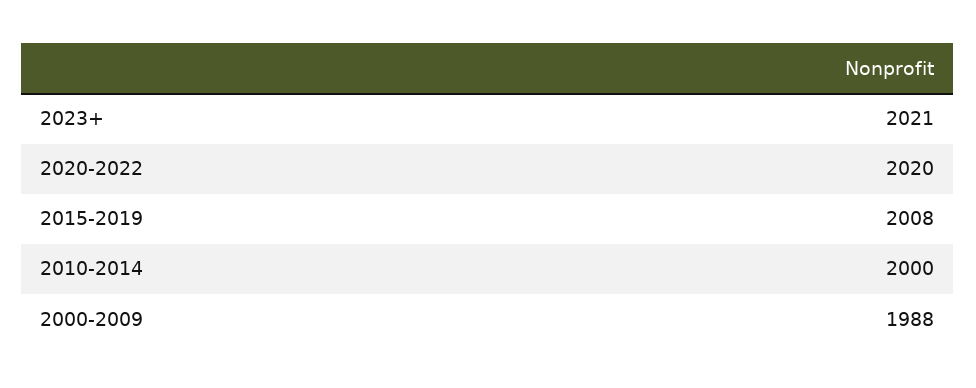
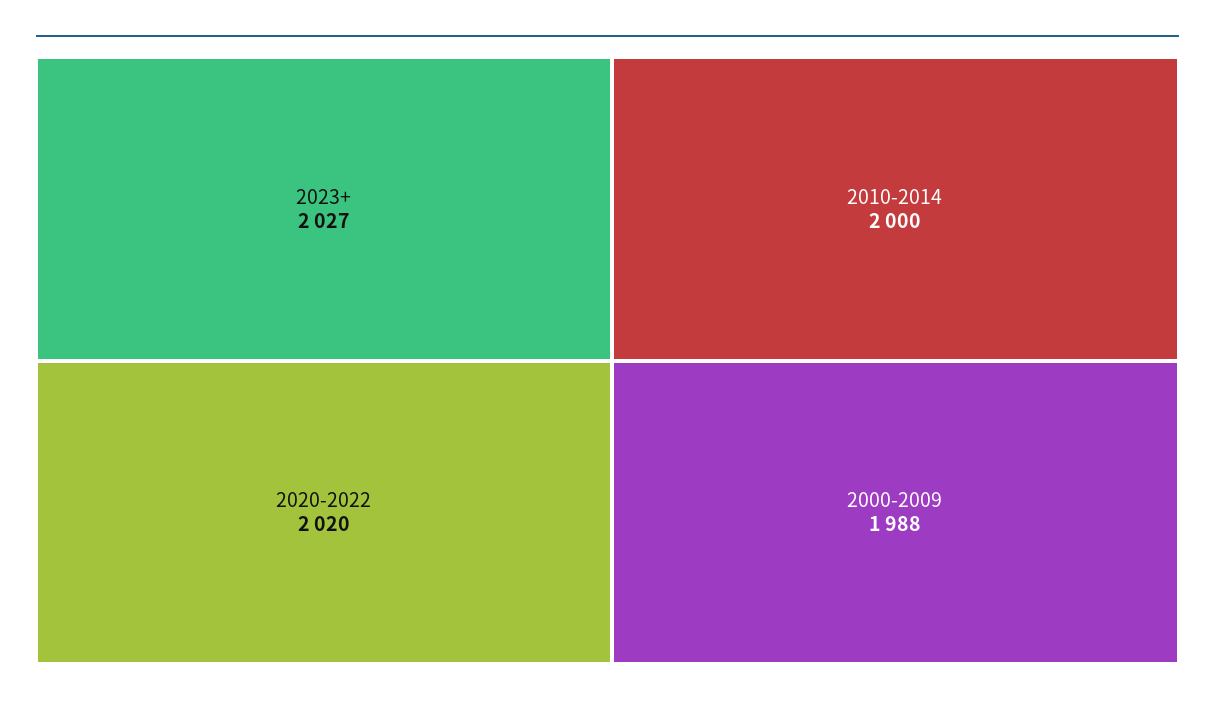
  {
-   "2023+": 2021,
+   "2023+": 2027,
    "2020-2022": 2020,
-   "2015-2019": 2008,
    "2010-2014": 2000,
    "2000-2009": 1988
  }

